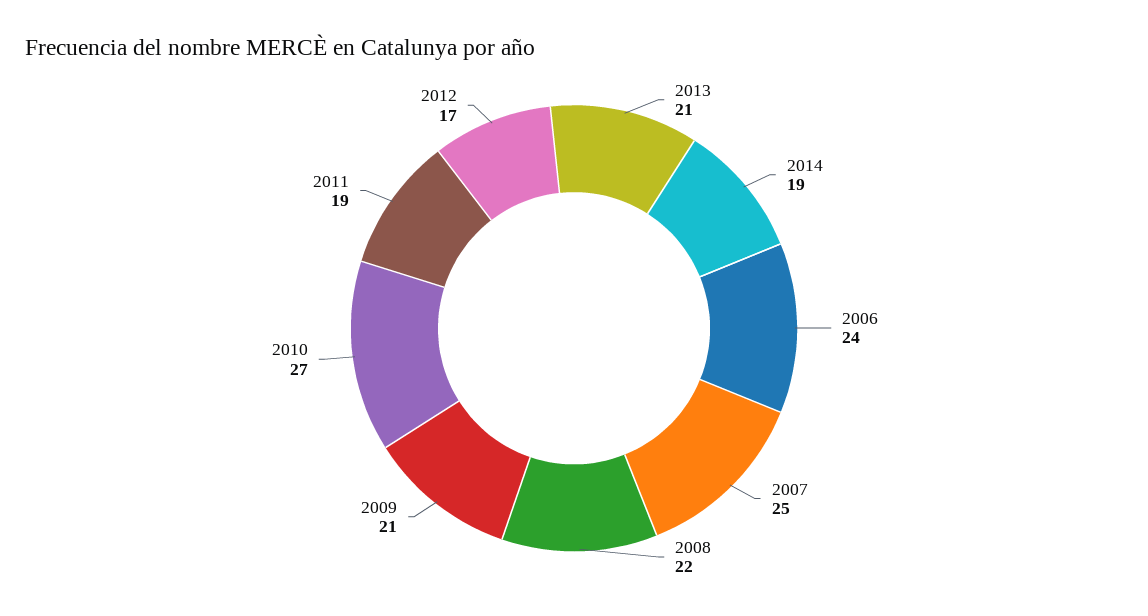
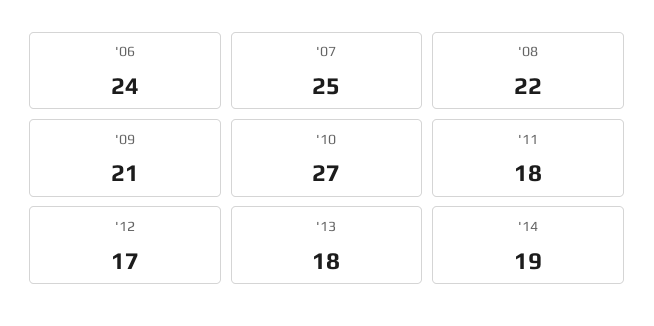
  {
-   "2013": 21,
+   "2013": 18,
    "2014": 19,
    "2006": 24,
    "2007": 25,
    "2008": 22,
    "2009": 21,
    "2010": 27,
-   "2011": 19,
+   "2011": 18,
    "2012": 17
  }

